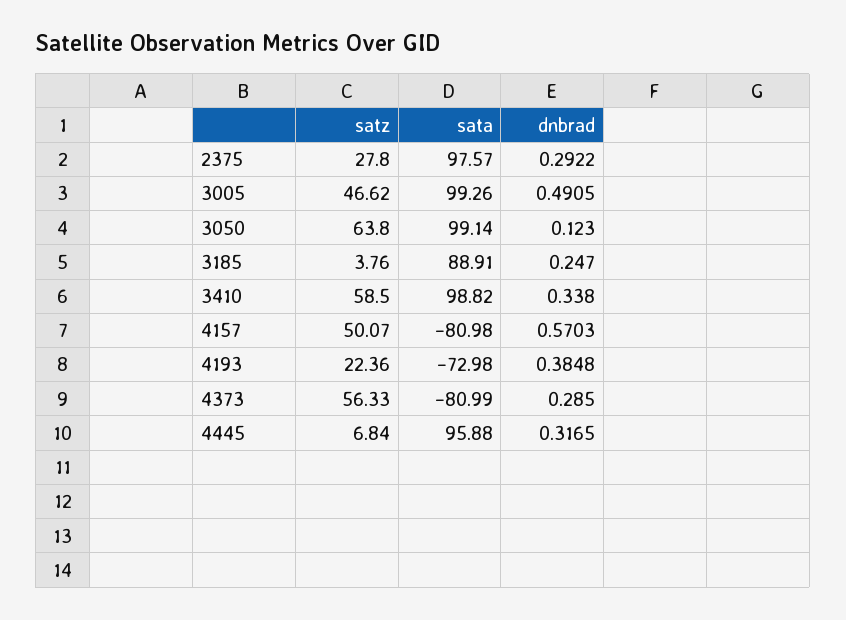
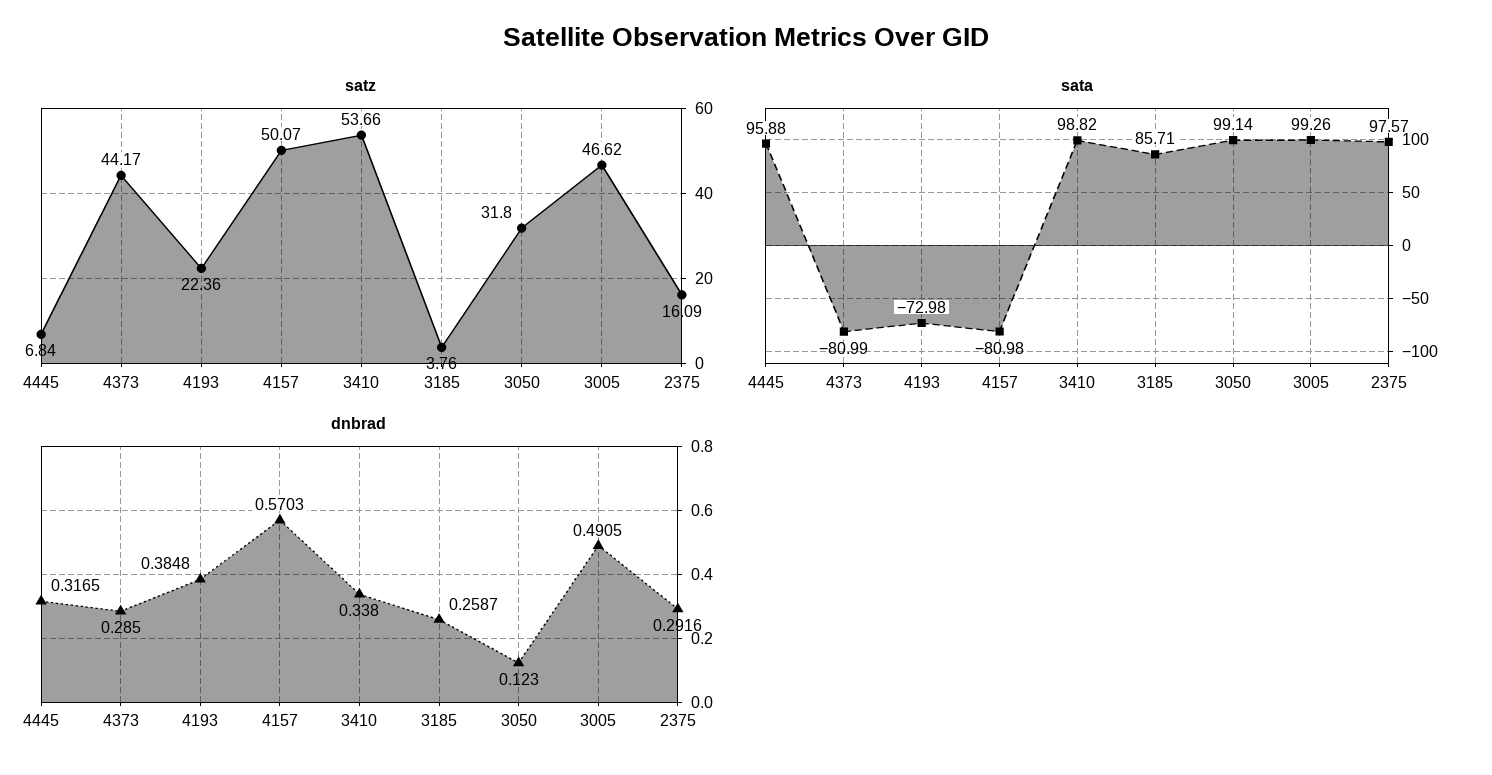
  {
    "satz": {
-     "2375": 27.8,
+     "2375": 16.09,
      "3005": 46.62,
-     "3050": 63.8,
+     "3050": 31.8,
      "3185": 3.76,
-     "3410": 58.5,
+     "3410": 53.66,
      "4157": 50.07,
      "4193": 22.36,
-     "4373": 56.33,
+     "4373": 44.17,
      "4445": 6.84
    },
    "sata": {
      "2375": 97.57,
      "3005": 99.26,
      "3050": 99.14,
-     "3185": 88.91,
+     "3185": 85.71,
      "3410": 98.82,
      "4157": -80.98,
      "4193": -72.98,
      "4373": -80.99,
      "4445": 95.88
    },
    "dnbrad": {
-     "2375": 0.2922,
+     "2375": 0.2916,
      "3005": 0.4905,
      "3050": 0.123,
-     "3185": 0.247,
+     "3185": 0.2587,
      "3410": 0.338,
      "4157": 0.5703,
      "4193": 0.3848,
      "4373": 0.285,
      "4445": 0.3165
    }
  }

